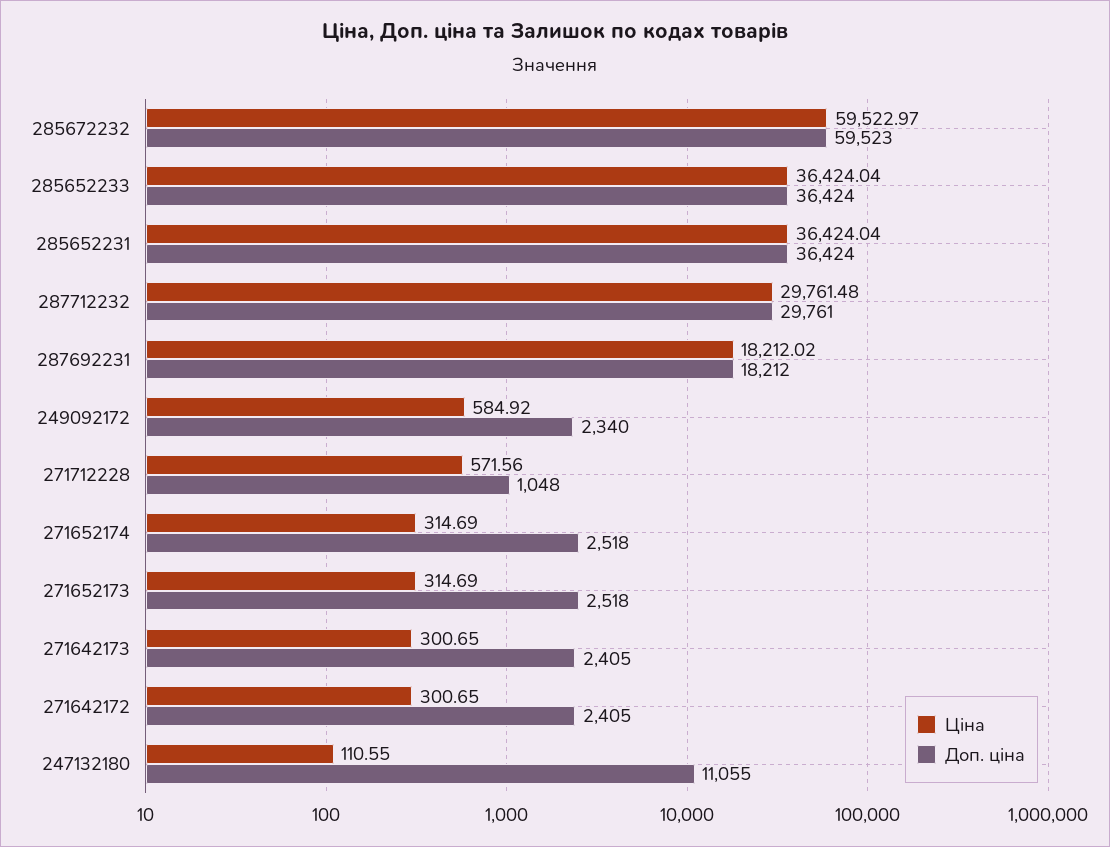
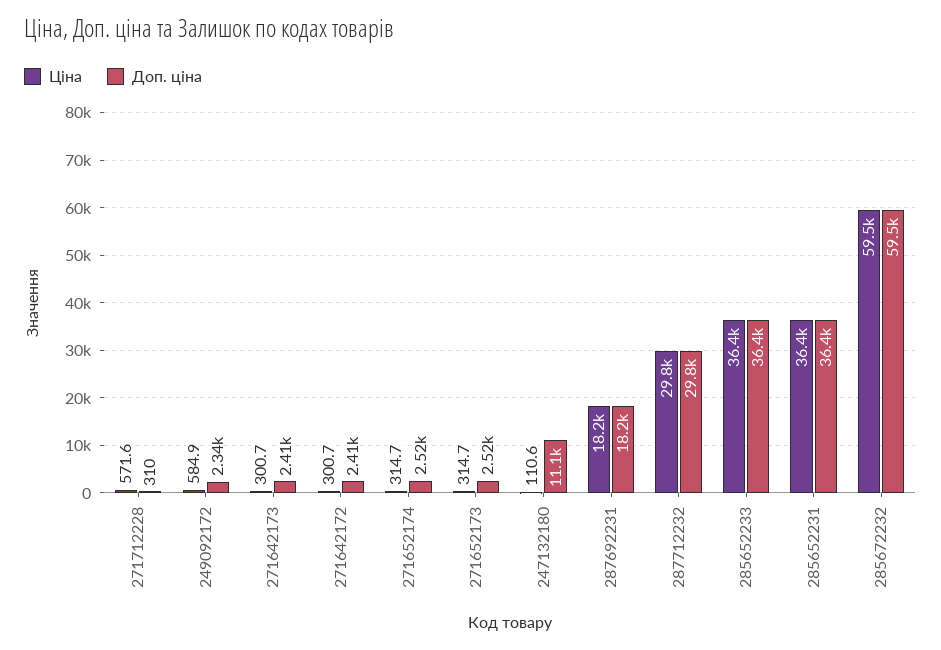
  {
    "Ціна": {
      "285672232": 59522.97,
      "285652233": 36424.04,
      "285652231": 36424.04,
      "287712232": 29761.48,
      "287692231": 18212.02,
      "249092172": 584.92,
      "271712228": 571.56,
      "271652174": 314.69,
      "271652173": 314.69,
      "271642173": 300.65,
      "271642172": 300.65,
      "247132180": 110.55
    },
    "Доп. ціна": {
      "285672232": 59523,
      "285652233": 36424,
      "285652231": 36424,
      "287712232": 29761,
      "287692231": 18212,
      "249092172": 2340,
-     "271712228": 1048,
+     "271712228": 310,
      "271652174": 2518,
      "271652173": 2518,
      "271642173": 2405,
      "271642172": 2405,
      "247132180": 11055
    }
  }

